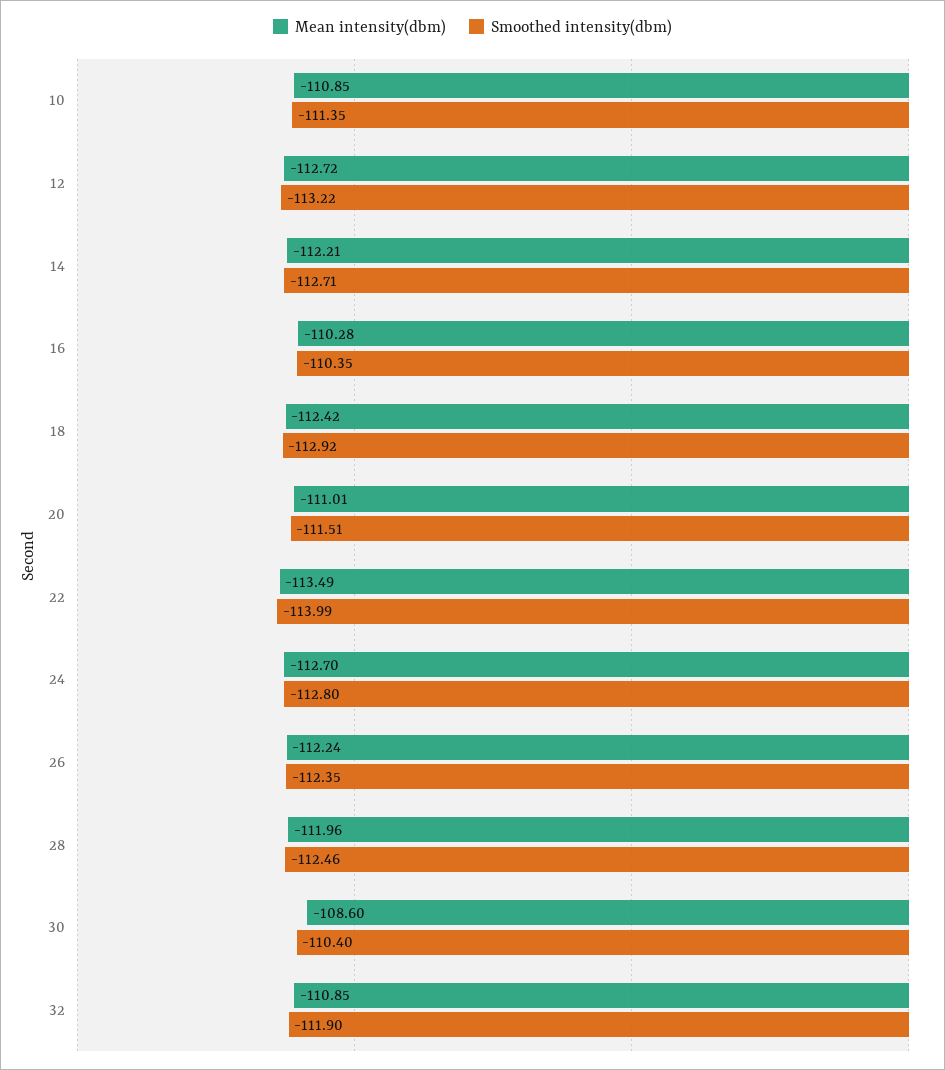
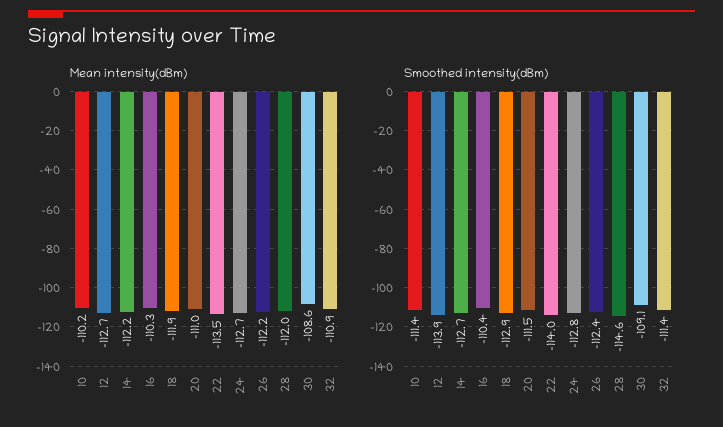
  {
    "Mean intensity(dbm)": {
-     "10": -110.85,
+     "10": -110.2,
      "12": -112.72,
      "14": -112.21,
      "16": -110.28,
-     "18": -112.42,
+     "18": -111.9,
      "20": -111.01,
      "22": -113.49,
      "24": -112.7,
      "26": -112.24,
      "28": -111.96,
      "30": -108.6,
      "32": -110.85
    },
    "Smoothed intensity(dbm)": {
      "10": -111.35,
-     "12": -113.22,
+     "12": -113.9,
      "14": -112.71,
      "16": -110.35,
      "18": -112.92,
      "20": -111.51,
      "22": -113.99,
      "24": -112.8,
      "26": -112.35,
-     "28": -112.46,
+     "28": -114.6,
-     "30": -110.4,
+     "30": -109.1,
-     "32": -111.9
+     "32": -111.4
    }
  }

